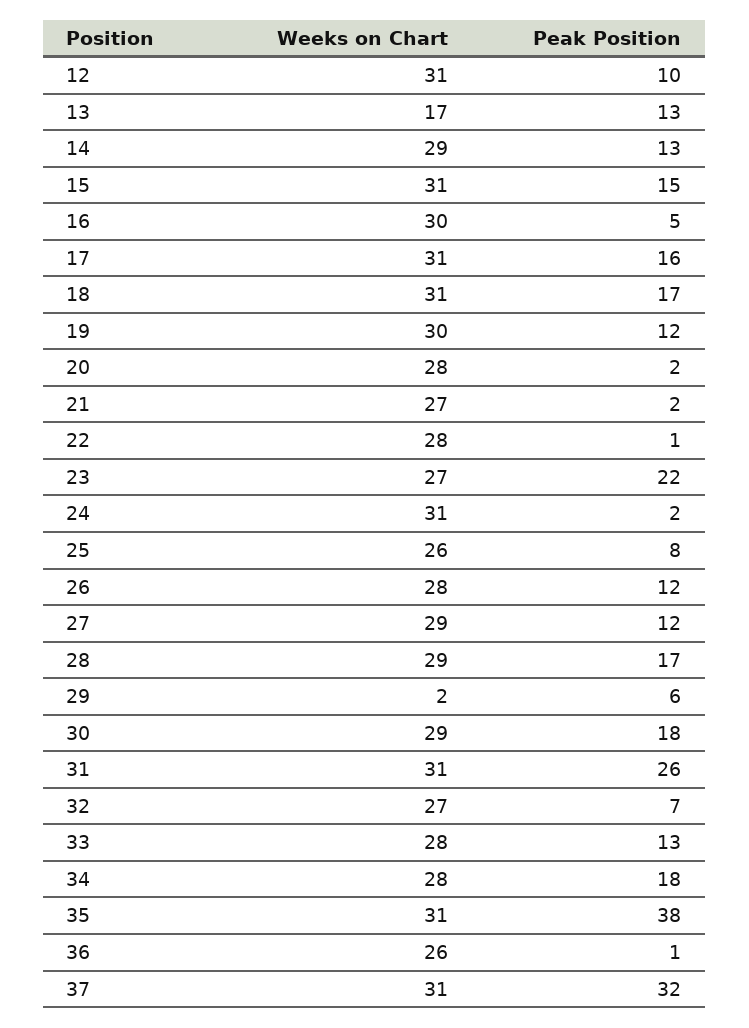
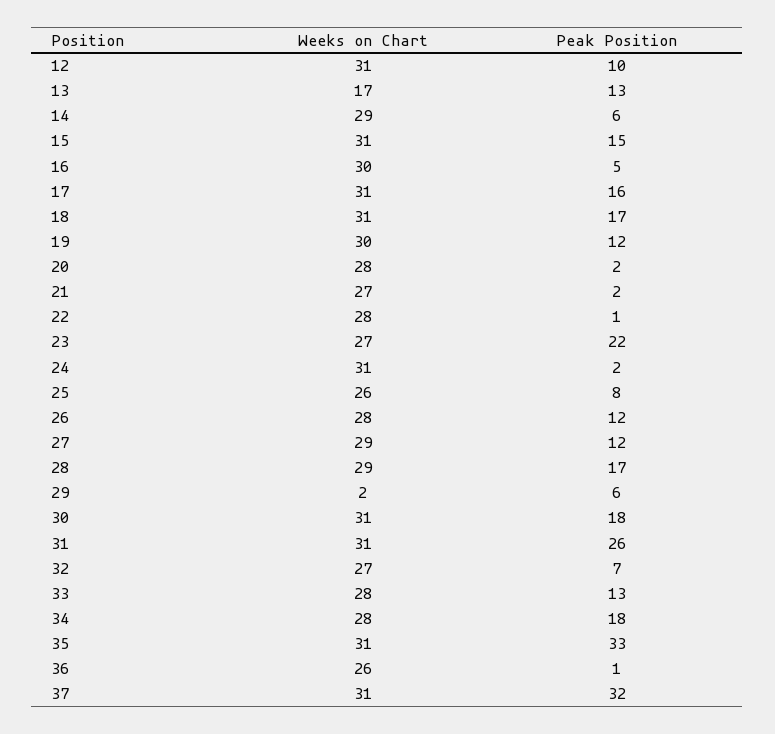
  {
    "Weeks on Chart": {
      "12": 31,
      "13": 17,
      "14": 29,
      "15": 31,
      "16": 30,
      "17": 31,
      "18": 31,
      "19": 30,
      "20": 28,
      "21": 27,
      "22": 28,
      "23": 27,
      "24": 31,
      "25": 26,
      "26": 28,
      "27": 29,
      "28": 29,
      "29": 2,
-     "30": 29,
+     "30": 31,
      "31": 31,
      "32": 27,
      "33": 28,
      "34": 28,
      "35": 31,
      "36": 26,
      "37": 31
    },
    "Peak Position": {
      "12": 10,
      "13": 13,
-     "14": 13,
+     "14": 6,
      "15": 15,
      "16": 5,
      "17": 16,
      "18": 17,
      "19": 12,
      "20": 2,
      "21": 2,
      "22": 1,
      "23": 22,
      "24": 2,
      "25": 8,
      "26": 12,
      "27": 12,
      "28": 17,
      "29": 6,
      "30": 18,
      "31": 26,
      "32": 7,
      "33": 13,
      "34": 18,
-     "35": 38,
+     "35": 33,
      "36": 1,
      "37": 32
    }
  }

